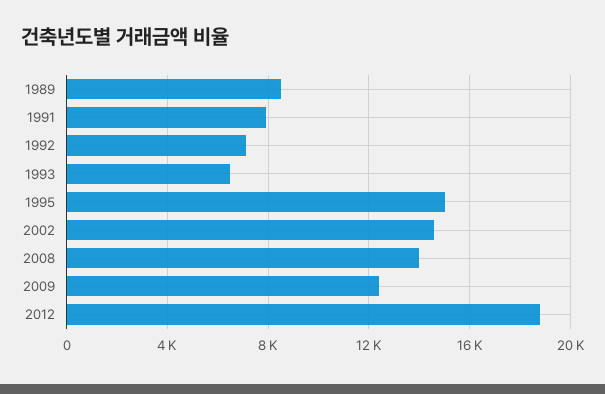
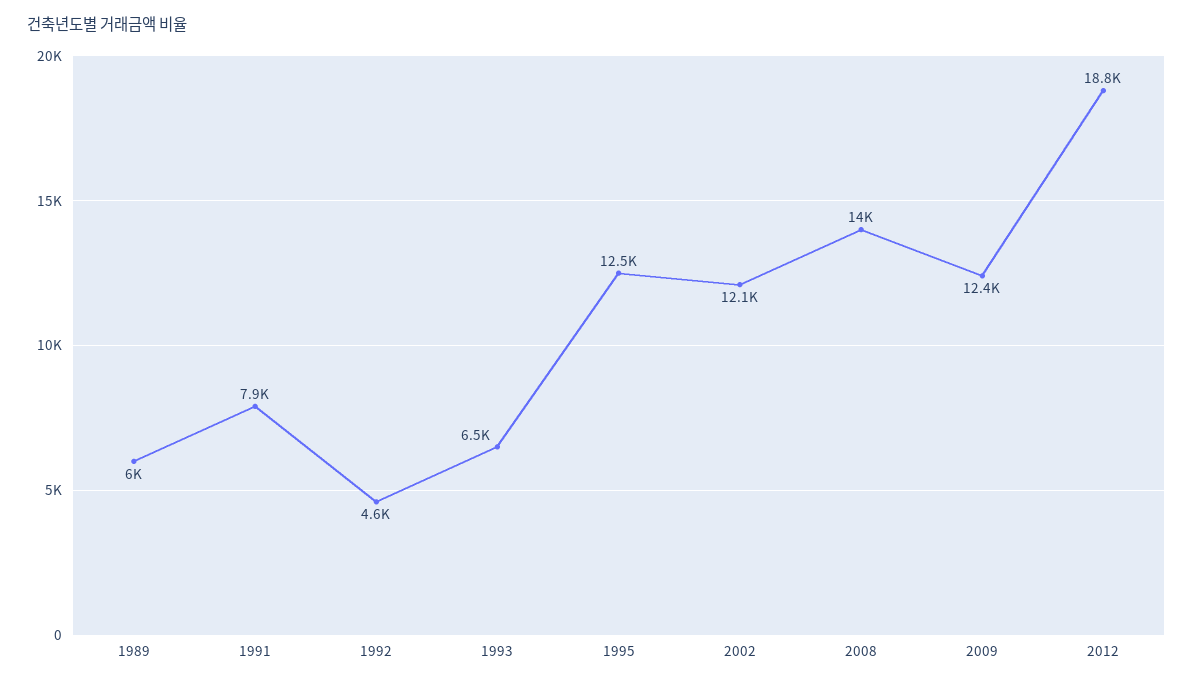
  {
-   "1989": 8500,
+   "1989": 6000,
    "1991": 7900,
-   "1992": 7000,
+   "1992": 4600,
    "1993": 6500,
-   "1995": 15000,
+   "1995": 12500,
-   "2002": 14500,
+   "2002": 12100,
    "2008": 14000,
    "2009": 12400,
    "2012": 18800
  }

